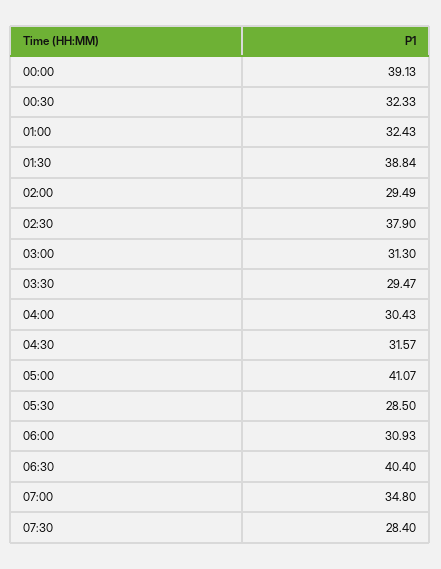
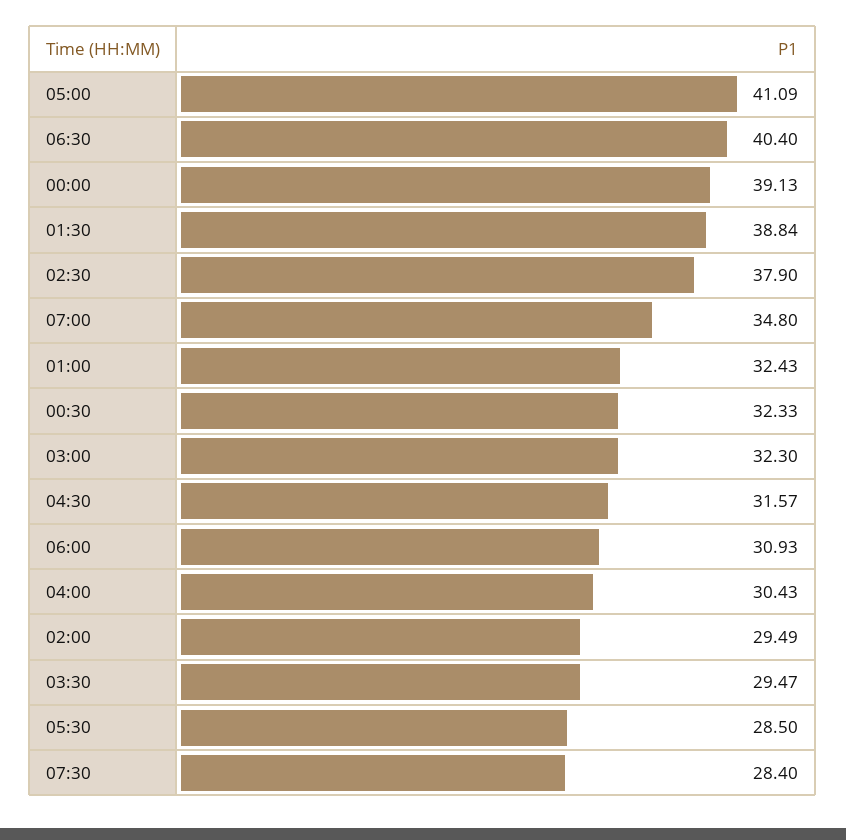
  {
    "00:00": 39.13,
    "00:30": 32.33,
    "01:00": 32.43,
    "01:30": 38.84,
    "02:00": 29.49,
    "02:30": 37.9,
-   "03:00": 31.3,
+   "03:00": 32.3,
    "03:30": 29.47,
    "04:00": 30.43,
    "04:30": 31.57,
-   "05:00": 41.07,
+   "05:00": 41.09,
    "05:30": 28.5,
    "06:00": 30.93,
    "06:30": 40.4,
    "07:00": 34.8,
    "07:30": 28.4
  }

